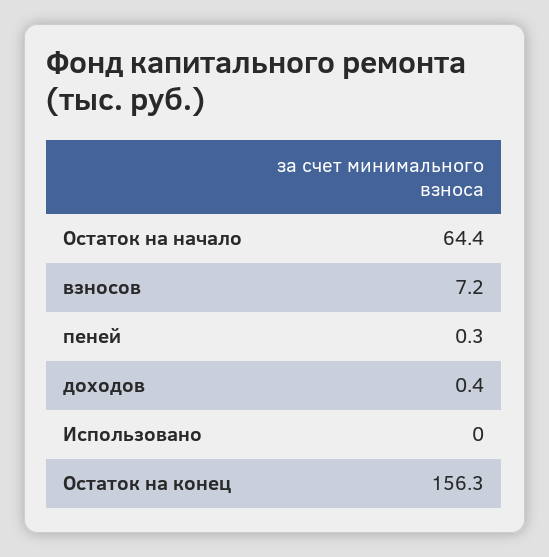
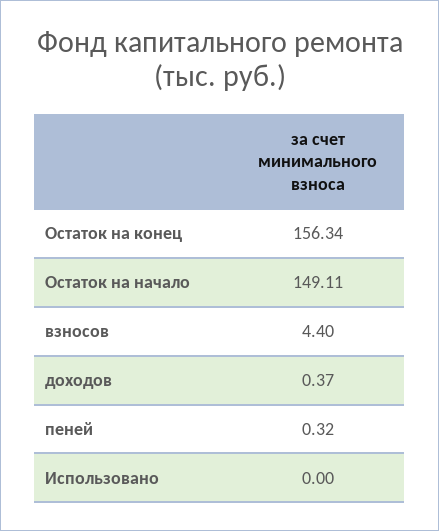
  {
-   "Остаток на начало": 64.4,
+   "Остаток на начало": 149.11,
-   "взносов": 7.2,
+   "взносов": 4.4,
    "пеней": 0.32,
    "доходов": 0.37,
    "Использовано": 0,
    "Остаток на конец": 156.34
  }

